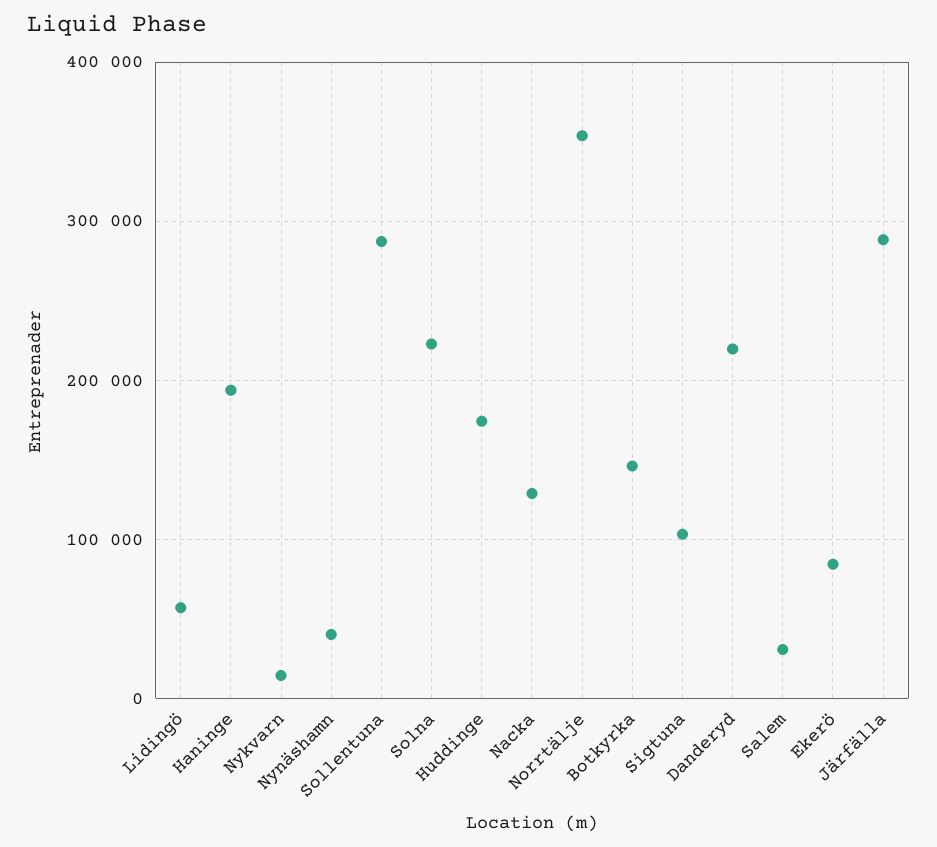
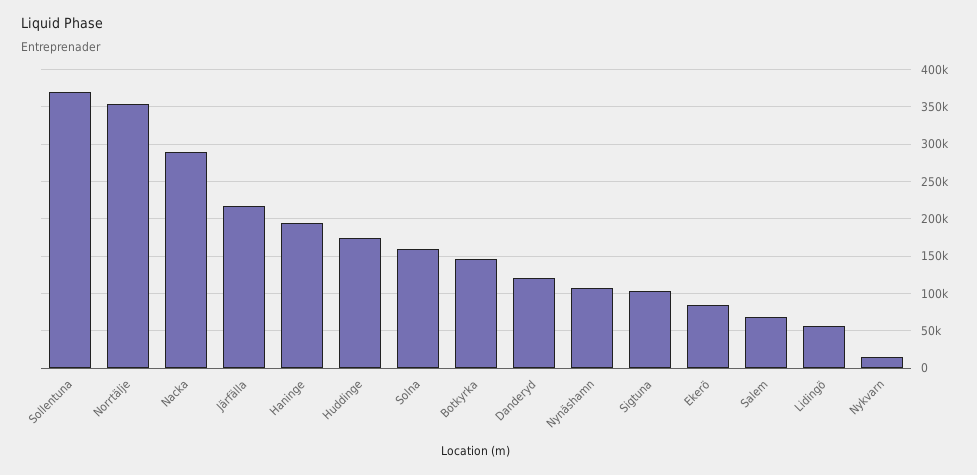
  {
    "Lidingö": 60000,
    "Haninge": 190000,
    "Nykvarn": 10000,
-   "Nynäshamn": 40000,
+   "Nynäshamn": 110000,
-   "Sollentuna": 290000,
+   "Sollentuna": 370000,
-   "Solna": 220000,
+   "Solna": 160000,
    "Huddinge": 170000,
-   "Nacka": 130000,
+   "Nacka": 290000,
    "Norrtälje": 350000,
    "Botkyrka": 150000,
    "Sigtuna": 100000,
-   "Danderyd": 220000,
+   "Danderyd": 120000,
-   "Salem": 30000,
+   "Salem": 70000,
    "Ekerö": 80000,
-   "Järfälla": 290000
+   "Järfälla": 220000
  }

